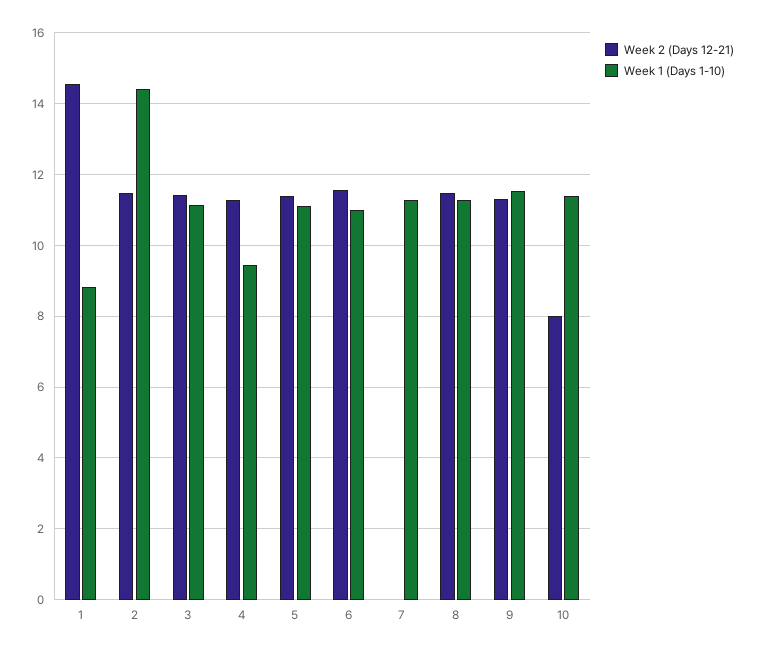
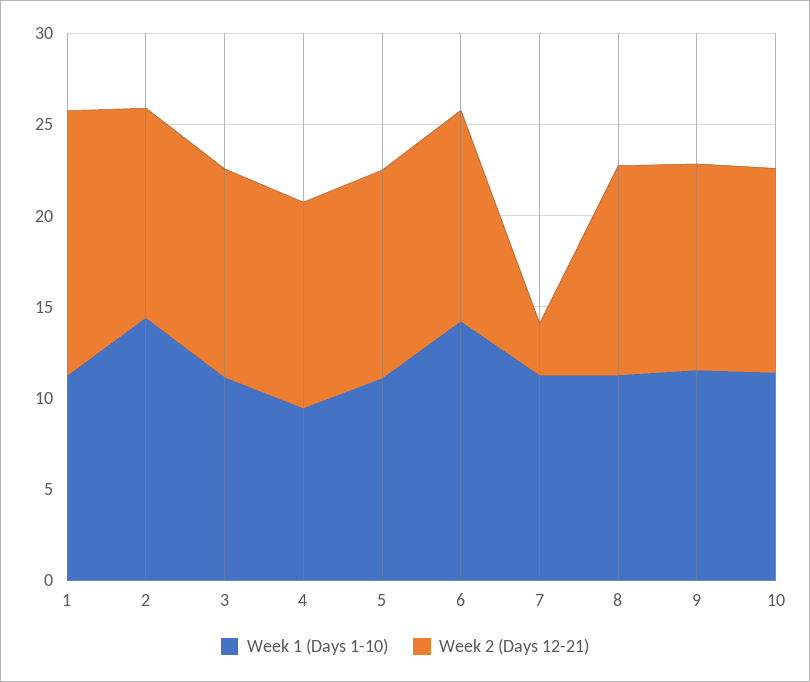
  {
    "Week 2 (Days 12-21)": {
      "1": 14.6,
      "2": 11.4,
      "3": 11.4,
      "4": 11.2,
      "5": 11.4,
      "6": 11.6,
-     "7": 0,
+     "7": 3,
      "8": 11.4,
      "9": 11.4,
-     "10": 8
+     "10": 11
    },
    "Week 1 (Days 1-10)": {
-     "1": 8.8,
+     "1": 11,
      "2": 14.4,
      "3": 11.2,
      "4": 9.4,
      "5": 11.2,
-     "6": 11,
+     "6": 14,
      "7": 11.2,
      "8": 11.2,
      "9": 11.6,
      "10": 11.4
    }
  }

